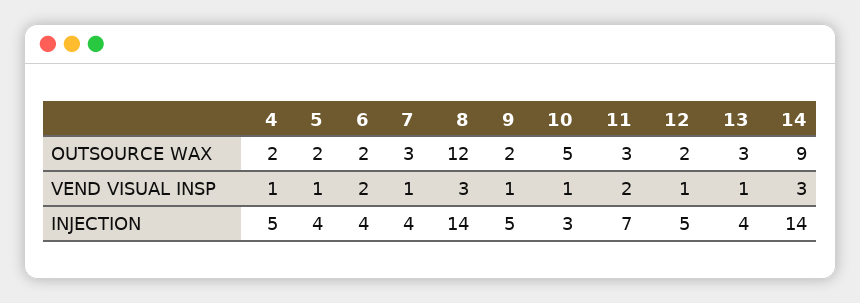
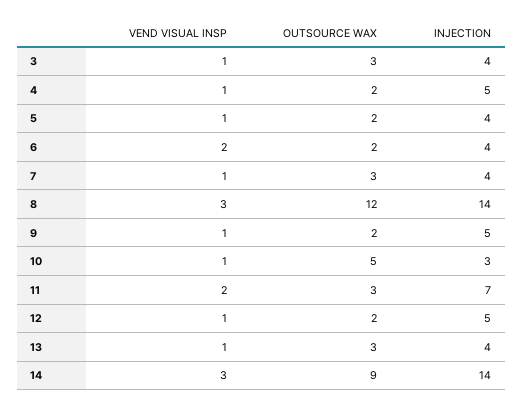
  {
    "4": {
      "OUTSOURCE WAX": 2,
      "VEND VISUAL INSP": 1,
      "INJECTION": 5
    },
    "5": {
      "OUTSOURCE WAX": 2,
      "VEND VISUAL INSP": 1,
      "INJECTION": 4
    },
    "6": {
      "OUTSOURCE WAX": 2,
      "VEND VISUAL INSP": 2,
      "INJECTION": 4
    },
    "7": {
      "OUTSOURCE WAX": 3,
      "VEND VISUAL INSP": 1,
      "INJECTION": 4
    },
    "8": {
      "OUTSOURCE WAX": 12,
      "VEND VISUAL INSP": 3,
      "INJECTION": 14
    },
    "9": {
      "OUTSOURCE WAX": 2,
      "VEND VISUAL INSP": 1,
      "INJECTION": 5
    },
    "10": {
      "OUTSOURCE WAX": 5,
      "VEND VISUAL INSP": 1,
      "INJECTION": 3
    },
    "11": {
      "OUTSOURCE WAX": 3,
      "VEND VISUAL INSP": 2,
      "INJECTION": 7
    },
    "12": {
      "OUTSOURCE WAX": 2,
      "VEND VISUAL INSP": 1,
      "INJECTION": 5
    },
    "13": {
      "OUTSOURCE WAX": 3,
      "VEND VISUAL INSP": 1,
      "INJECTION": 4
    },
    "14": {
      "OUTSOURCE WAX": 9,
      "VEND VISUAL INSP": 3,
      "INJECTION": 14
-   }
+   },
+   "3": {
+     "VEND VISUAL INSP": 1,
+     "OUTSOURCE WAX": 3,
+     "INJECTION": 4
+   }
  }

